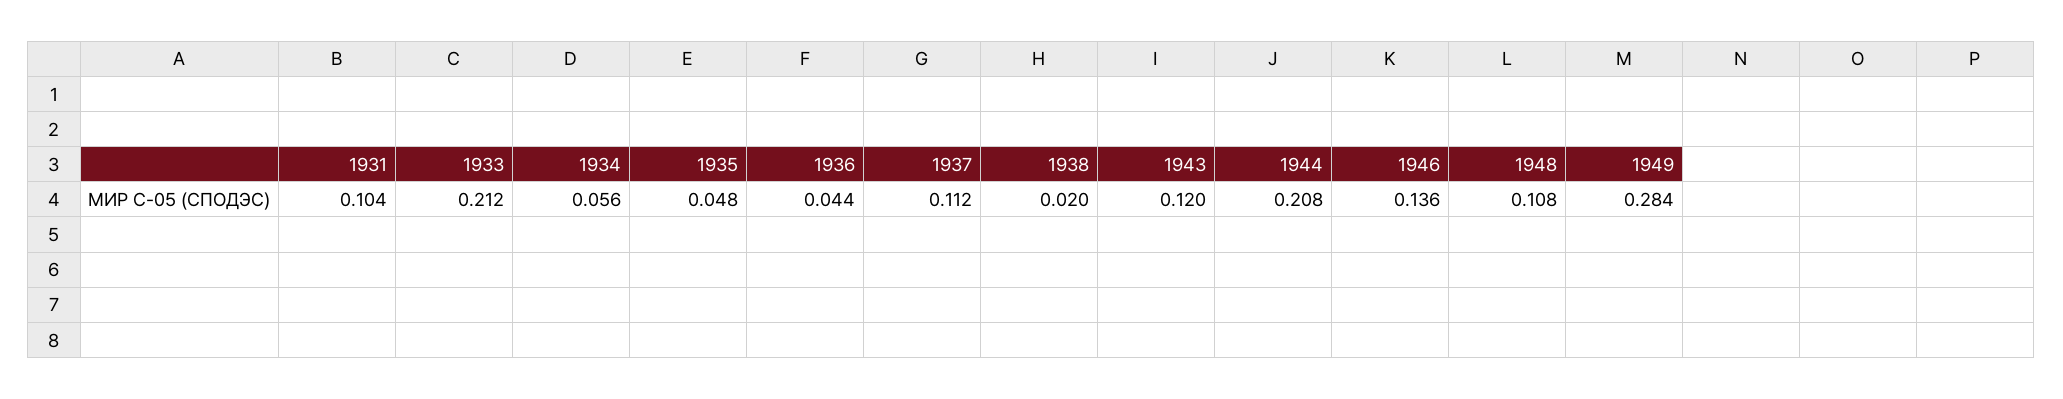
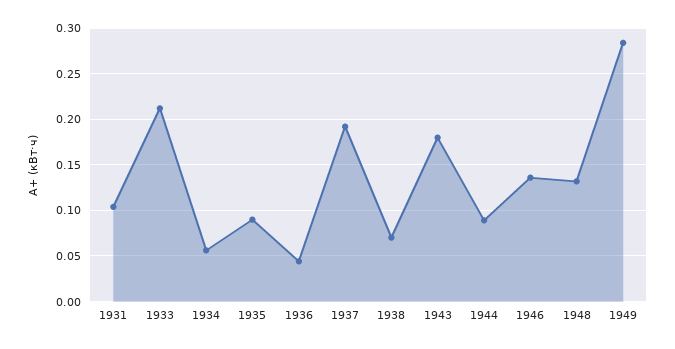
  {
    "1931": 0.104,
    "1933": 0.212,
    "1934": 0.056,
-   "1935": 0.048,
+   "1935": 0.09,
    "1936": 0.044,
-   "1937": 0.112,
+   "1937": 0.19,
-   "1938": 0.02,
+   "1938": 0.07,
-   "1943": 0.12,
+   "1943": 0.18,
-   "1944": 0.208,
+   "1944": 0.09,
    "1946": 0.136,
-   "1948": 0.108,
+   "1948": 0.13,
    "1949": 0.284
  }

